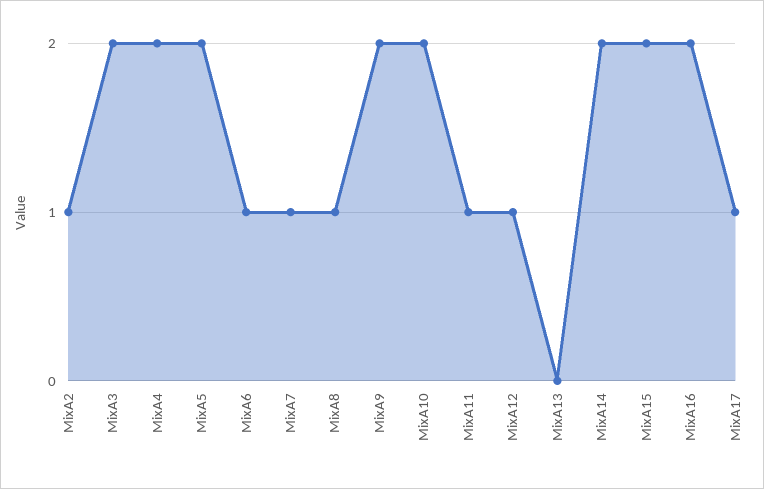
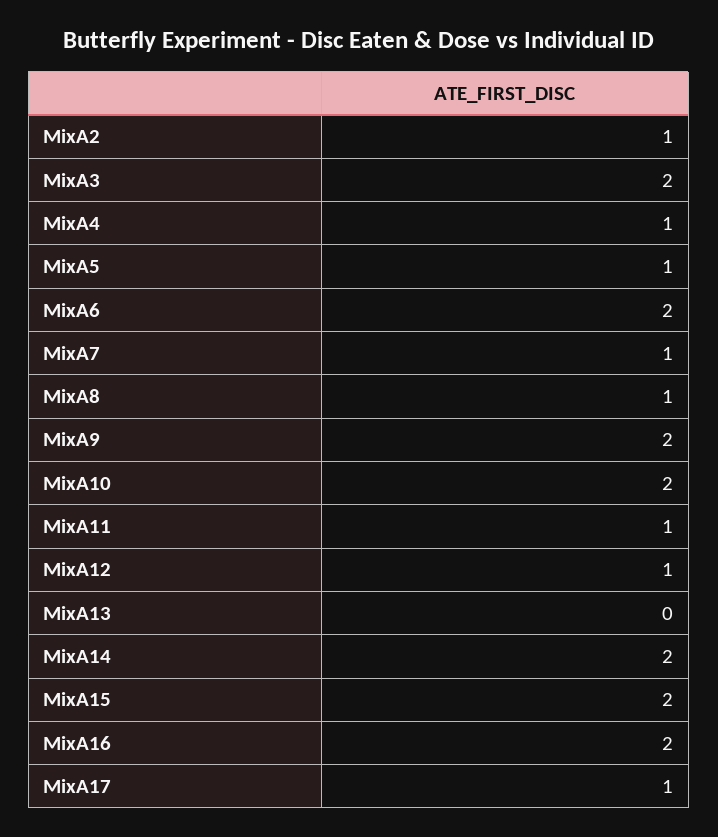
  {
    "MixA2": 1,
    "MixA3": 2,
-   "MixA4": 2,
+   "MixA4": 1,
-   "MixA5": 2,
+   "MixA5": 1,
-   "MixA6": 1,
+   "MixA6": 2,
    "MixA7": 1,
    "MixA8": 1,
    "MixA9": 2,
    "MixA10": 2,
    "MixA11": 1,
    "MixA12": 1,
    "MixA13": 0,
    "MixA14": 2,
    "MixA15": 2,
    "MixA16": 2,
    "MixA17": 1
  }

